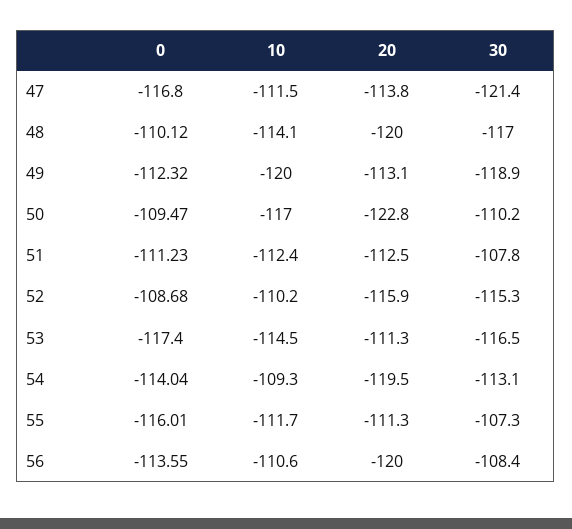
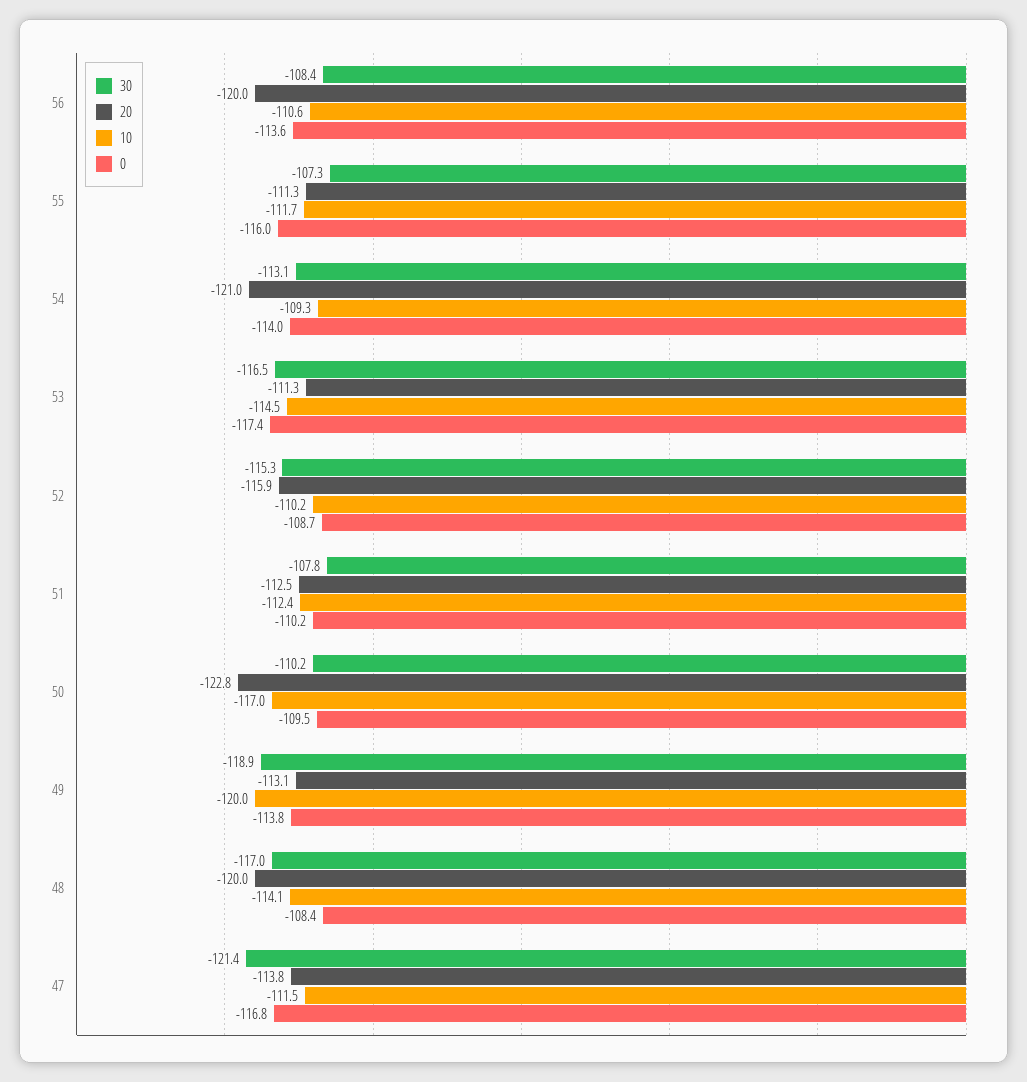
  {
    "0": {
      "47": -116.8,
-     "48": -110.12,
+     "48": -108.4,
-     "49": -112.32,
+     "49": -113.8,
      "50": -109.47,
-     "51": -111.23,
+     "51": -110.2,
      "52": -108.68,
      "53": -117.4,
      "54": -114.04,
      "55": -116.01,
      "56": -113.55
    },
    "10": {
      "47": -111.5,
      "48": -114.1,
      "49": -120,
      "50": -117,
      "51": -112.4,
      "52": -110.2,
      "53": -114.5,
      "54": -109.3,
      "55": -111.7,
      "56": -110.6
    },
    "20": {
      "47": -113.8,
      "48": -120,
      "49": -113.1,
      "50": -122.8,
      "51": -112.5,
      "52": -115.9,
      "53": -111.3,
-     "54": -119.5,
+     "54": -121,
      "55": -111.3,
      "56": -120
    },
    "30": {
      "47": -121.4,
      "48": -117,
      "49": -118.9,
      "50": -110.2,
      "51": -107.8,
      "52": -115.3,
      "53": -116.5,
      "54": -113.1,
      "55": -107.3,
      "56": -108.4
    }
  }

